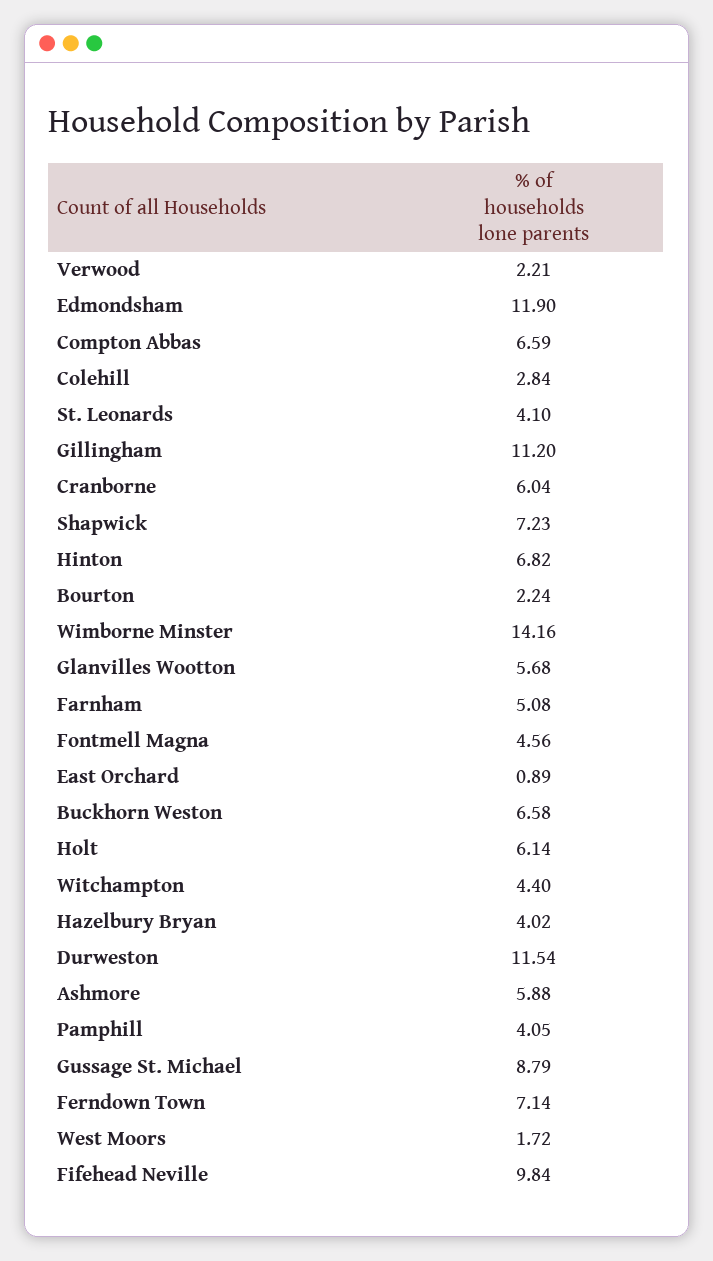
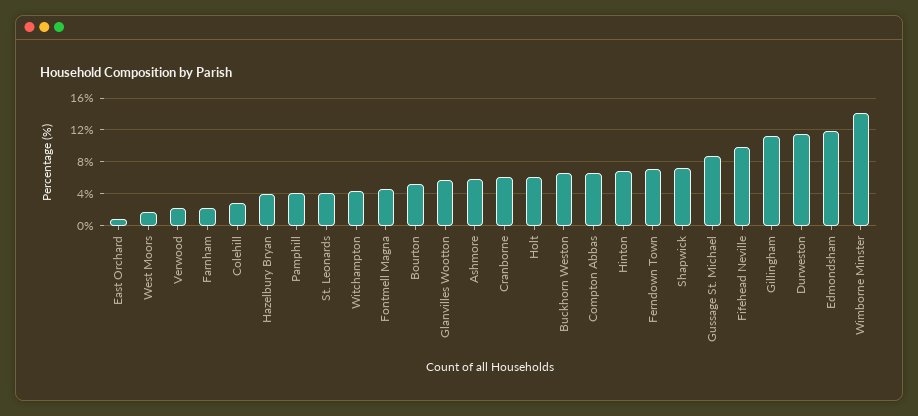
  {
    "Verwood": 2.21,
    "Edmondsham": 11.9,
    "Compton Abbas": 6.59,
    "Colehill": 2.84,
    "St. Leonards": 4.1,
    "Gillingham": 11.2,
    "Cranborne": 6.04,
    "Shapwick": 7.23,
    "Hinton": 6.82,
-   "Bourton": 2.24,
+   "Bourton": 5,
    "Wimborne Minster": 14.16,
    "Glanvilles Wootton": 5.68,
-   "Farnham": 5.08,
+   "Farnham": 2,
    "Fontmell Magna": 4.56,
    "East Orchard": 0.89,
    "Buckhorn Weston": 6.58,
    "Holt": 6.14,
    "Witchampton": 4.4,
    "Hazelbury Bryan": 4.02,
    "Durweston": 11.54,
    "Ashmore": 5.88,
    "Pamphill": 4.05,
    "Gussage St. Michael": 8.79,
    "Ferndown Town": 7.14,
    "West Moors": 1.72,
    "Fifehead Neville": 9.84
  }

